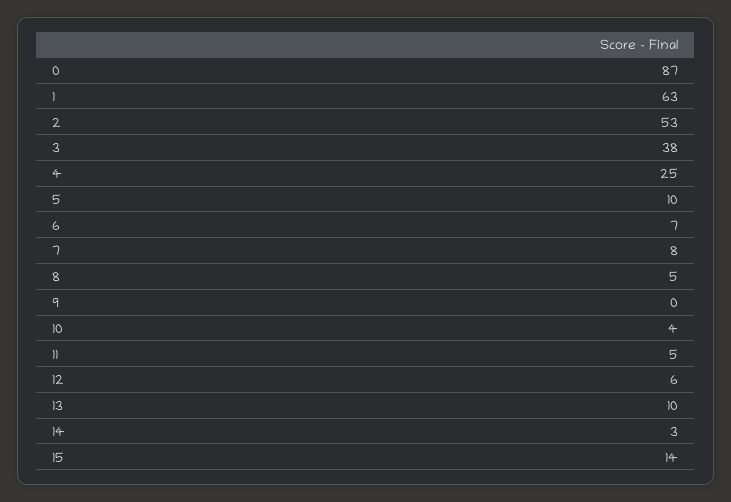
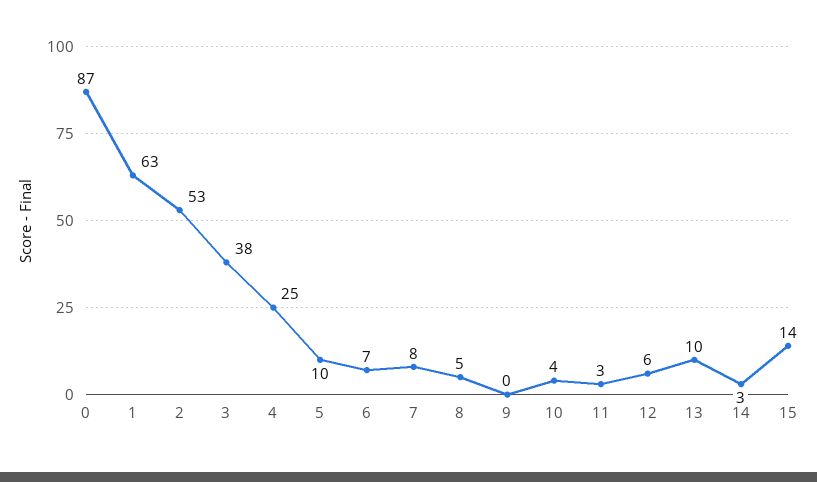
  {
    "0": 87,
    "1": 63,
    "2": 53,
    "3": 38,
    "4": 25,
    "5": 10,
    "6": 7,
    "7": 8,
    "8": 5,
    "9": 0,
    "10": 4,
-   "11": 5,
+   "11": 3,
    "12": 6,
    "13": 10,
    "14": 3,
    "15": 14
  }

